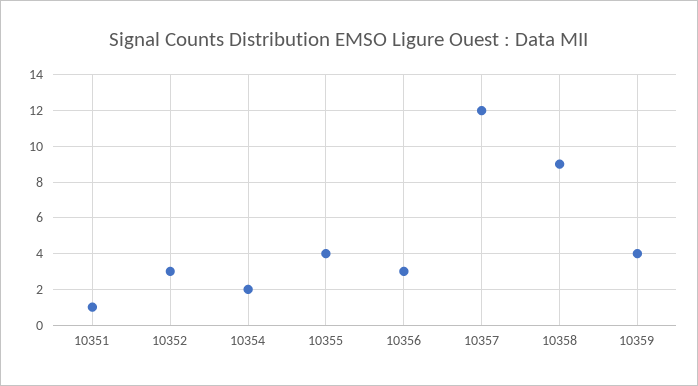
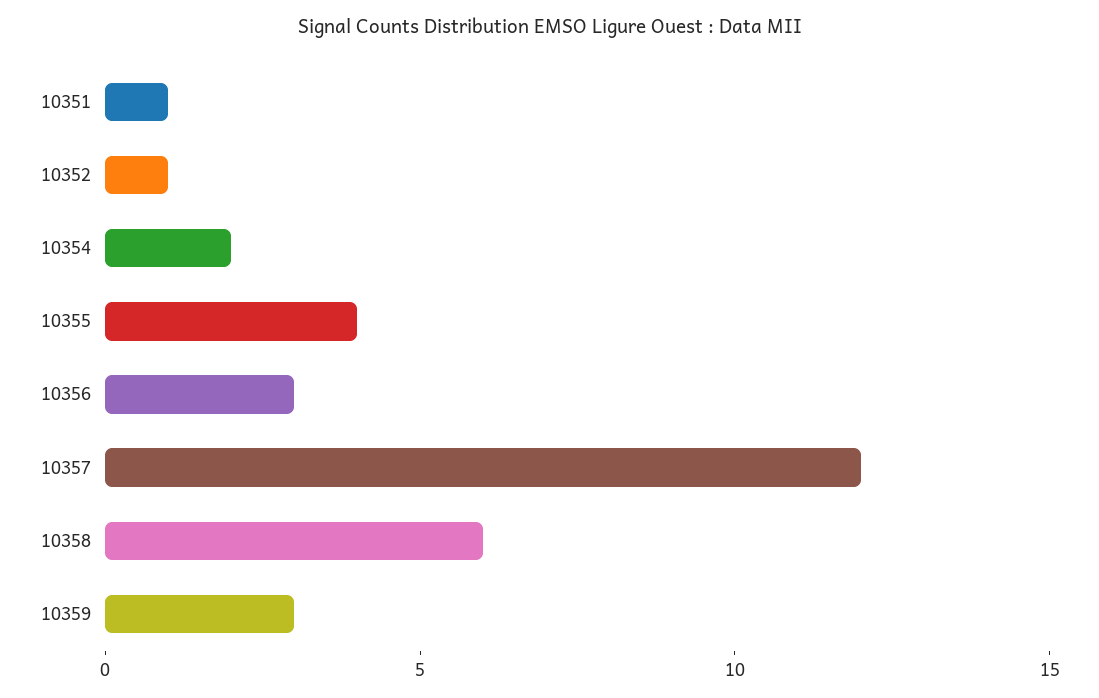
  {
    "10351": 1,
-   "10352": 3,
+   "10352": 1,
    "10354": 2,
    "10355": 4,
    "10356": 3,
    "10357": 12,
-   "10358": 9,
+   "10358": 6,
-   "10359": 4
+   "10359": 3
  }

